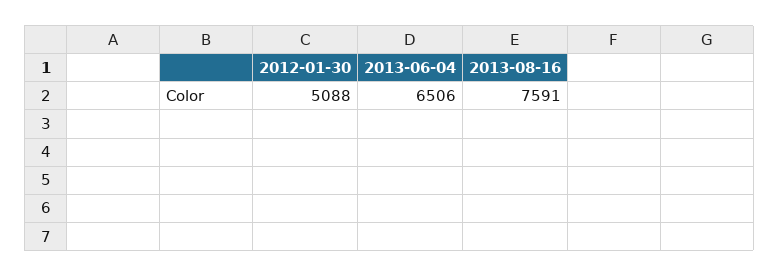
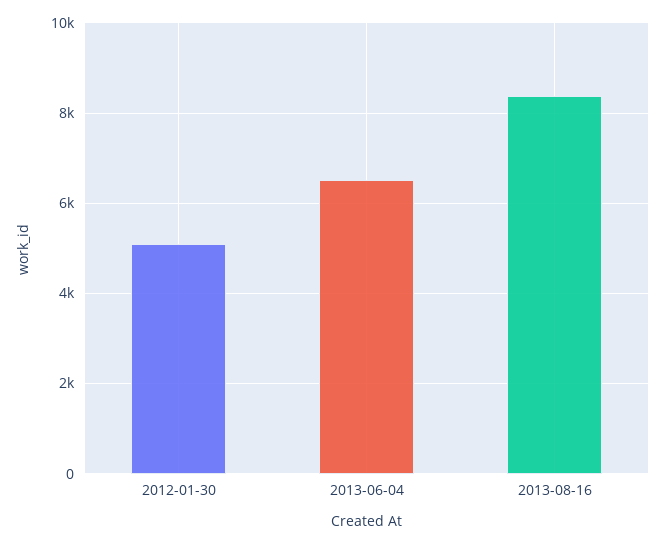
  {
    "2012-01-30": 5088,
    "2013-06-04": 6506,
-   "2013-08-16": 7591
+   "2013-08-16": 8400
  }

